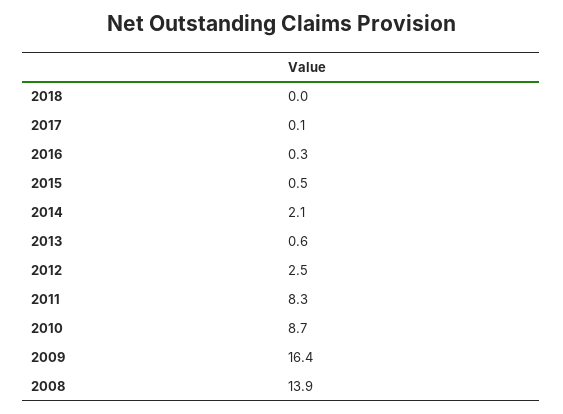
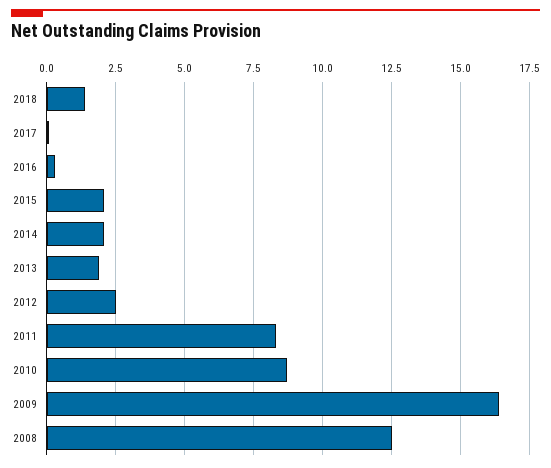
  {
-   "2018": 0,
+   "2018": 1.5,
    "2017": 0.1,
    "2016": 0.3,
-   "2015": 0.5,
+   "2015": 2,
    "2014": 2.1,
-   "2013": 0.6,
+   "2013": 2,
    "2012": 2.5,
    "2011": 8.3,
    "2010": 8.7,
    "2009": 16.4,
-   "2008": 13.9
+   "2008": 12.5
  }

